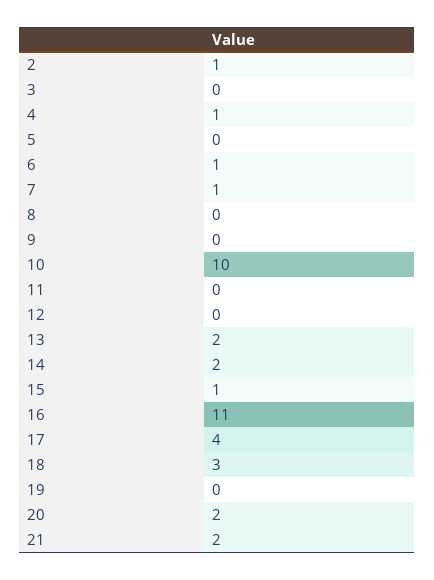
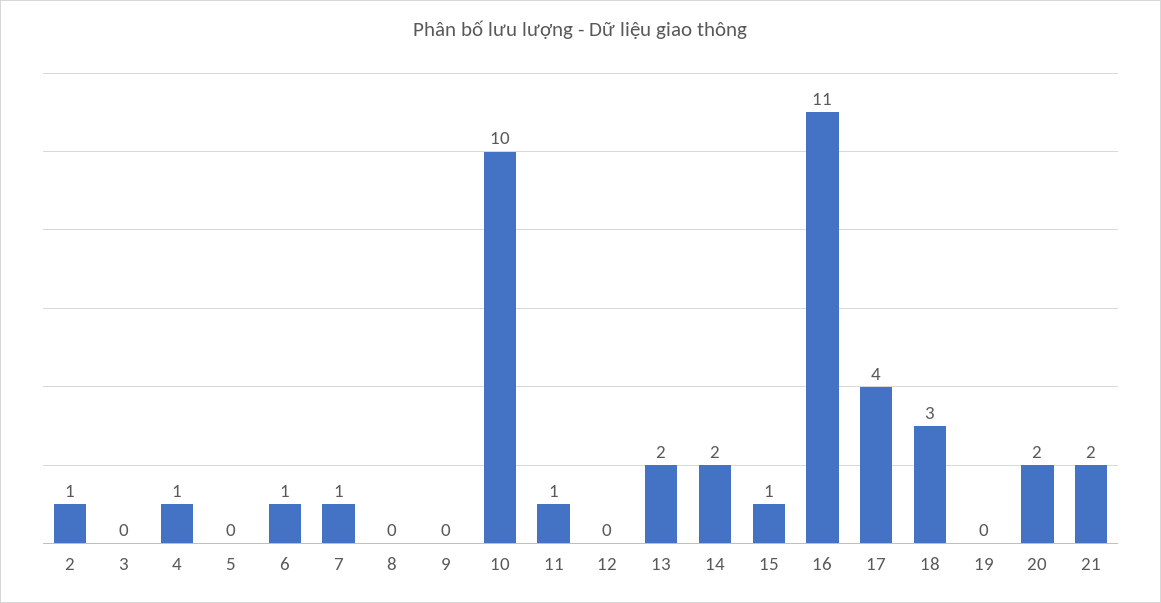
  {
    "2": 1,
    "3": 0,
    "4": 1,
    "5": 0,
    "6": 1,
    "7": 1,
    "8": 0,
    "9": 0,
    "10": 10,
-   "11": 0,
+   "11": 1,
    "12": 0,
    "13": 2,
    "14": 2,
    "15": 1,
    "16": 11,
    "17": 4,
    "18": 3,
    "19": 0,
    "20": 2,
    "21": 2
  }

